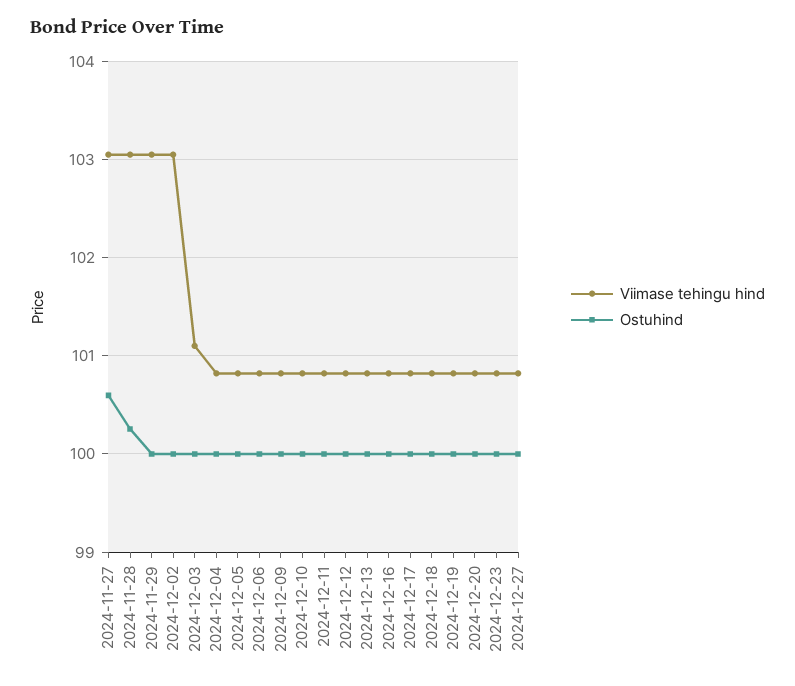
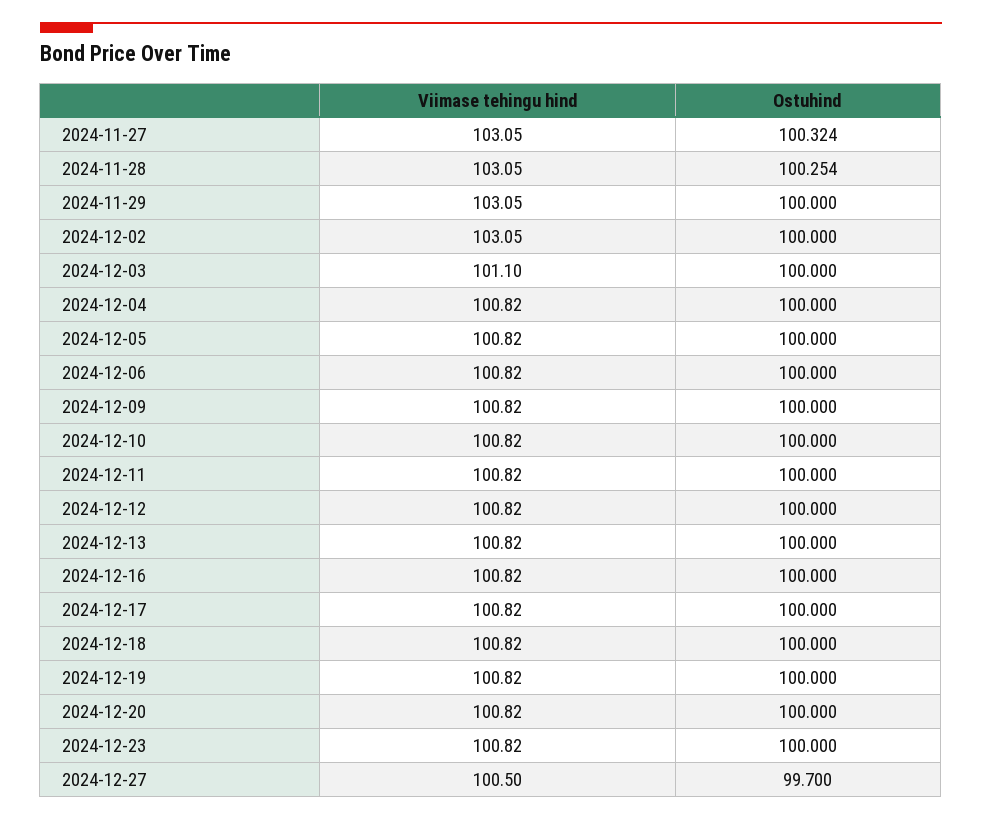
  {
    "Viimase tehingu hind": {
      "2024-11-27": 103.05,
      "2024-11-28": 103.05,
      "2024-11-29": 103.05,
      "2024-12-02": 103.05,
      "2024-12-03": 101.1,
      "2024-12-04": 100.82,
      "2024-12-05": 100.82,
      "2024-12-06": 100.82,
      "2024-12-09": 100.82,
      "2024-12-10": 100.82,
      "2024-12-11": 100.82,
      "2024-12-12": 100.82,
      "2024-12-13": 100.82,
      "2024-12-16": 100.82,
      "2024-12-17": 100.82,
      "2024-12-18": 100.82,
      "2024-12-19": 100.82,
      "2024-12-20": 100.82,
      "2024-12-23": 100.82,
-     "2024-12-27": 100.8
+     "2024-12-27": 100.5
    },
    "Ostuhind": {
-     "2024-11-27": 100.6,
+     "2024-11-27": 100.324,
      "2024-11-28": 100.254,
      "2024-11-29": 100,
      "2024-12-02": 100,
      "2024-12-03": 100,
      "2024-12-04": 100,
      "2024-12-05": 100,
      "2024-12-06": 100,
      "2024-12-09": 100,
      "2024-12-10": 100,
      "2024-12-11": 100,
      "2024-12-12": 100,
      "2024-12-13": 100,
      "2024-12-16": 100,
      "2024-12-17": 100,
      "2024-12-18": 100,
      "2024-12-19": 100,
      "2024-12-20": 100,
      "2024-12-23": 100,
-     "2024-12-27": 100
+     "2024-12-27": 99.7
    }
  }

